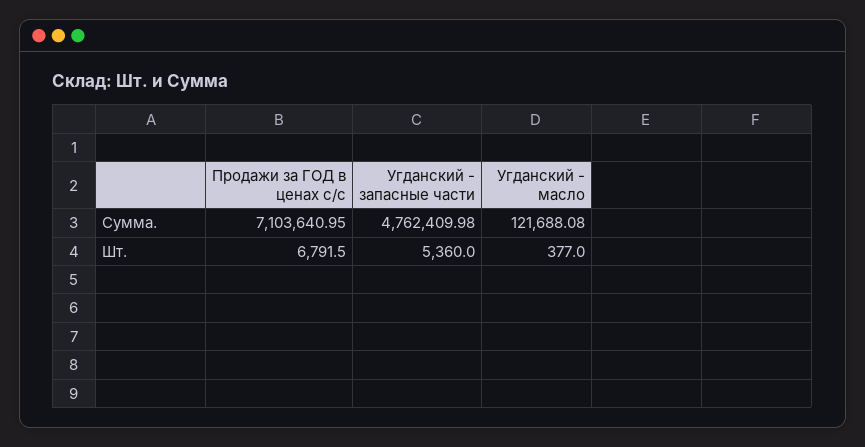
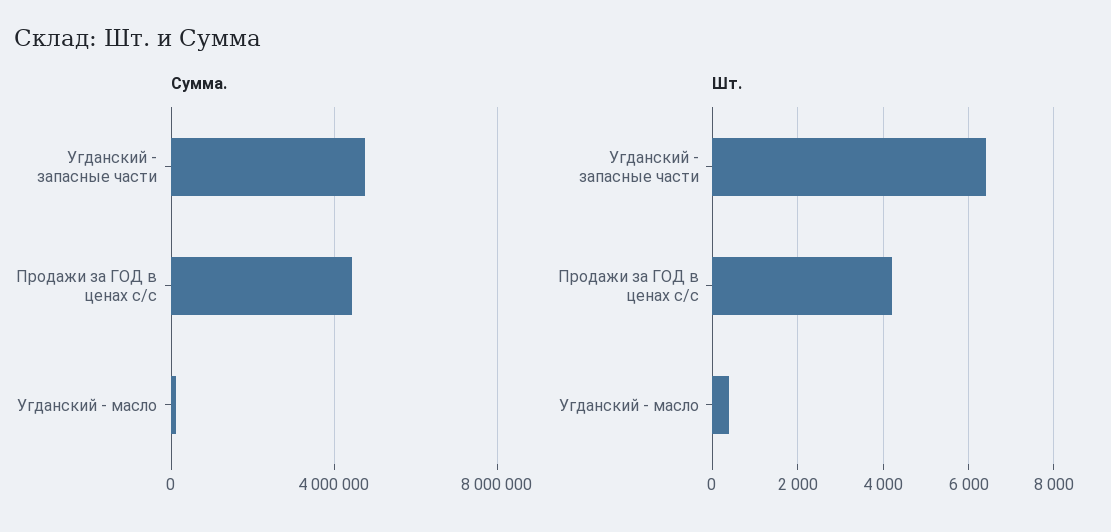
  {
    "Сумма.": {
-     "Продажи за ГОД в ценах с/с": 7103640.95,
+     "Продажи за ГОД в ценах с/с": 4500000,
      "Угданский - запасные части": 4762409.98,
      "Угданский - масло": 121688.08
    },
    "Шт.": {
-     "Продажи за ГОД в ценах с/с": 6791.5,
+     "Продажи за ГОД в ценах с/с": 4200,
-     "Угданский - запасные части": 5360,
+     "Угданский - запасные части": 6400,
      "Угданский - масло": 377
    }
  }

